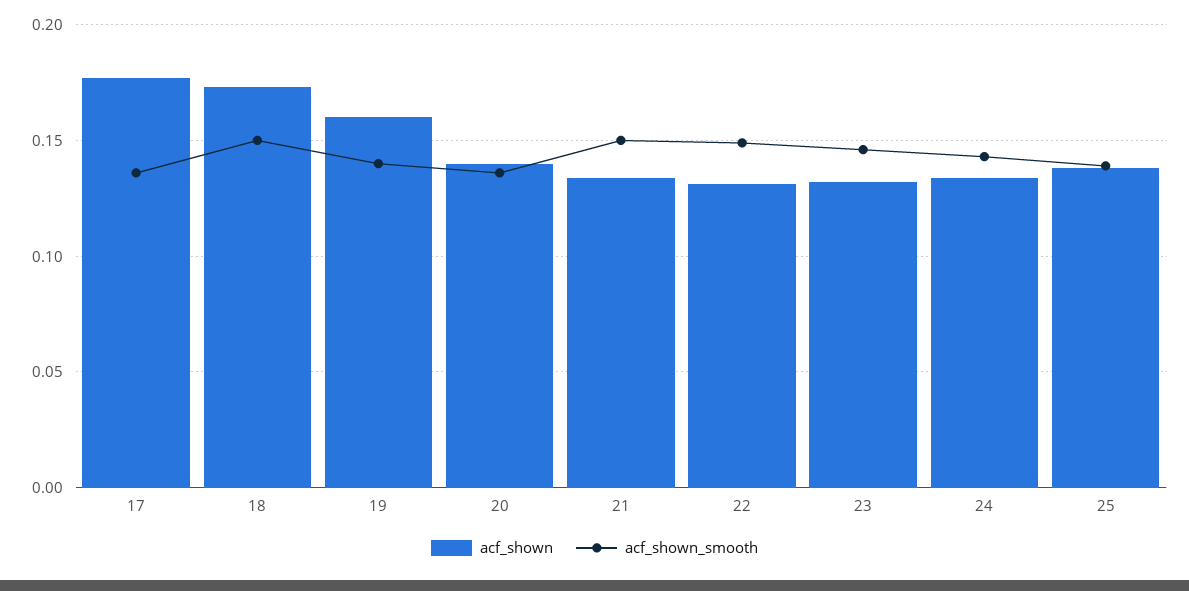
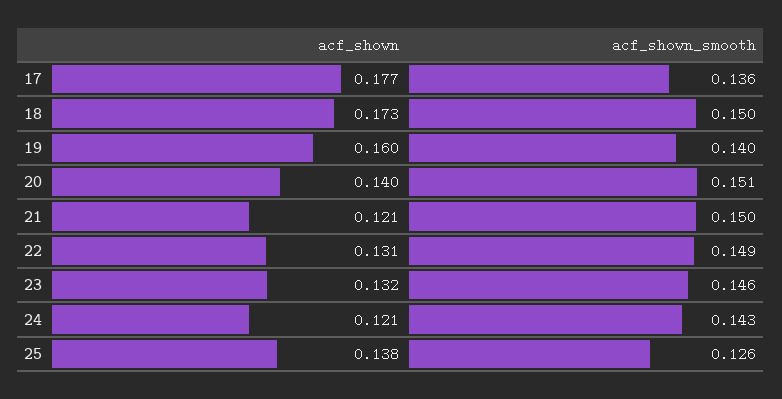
  {
    "acf_shown": {
      "17": 0.177,
      "18": 0.173,
      "19": 0.16,
      "20": 0.14,
-     "21": 0.135,
+     "21": 0.121,
      "22": 0.131,
      "23": 0.132,
-     "24": 0.135,
+     "24": 0.121,
      "25": 0.138
    },
    "acf_shown_smooth": {
      "17": 0.136,
      "18": 0.15,
      "19": 0.14,
-     "20": 0.135,
+     "20": 0.151,
      "21": 0.15,
      "22": 0.149,
      "23": 0.146,
      "24": 0.143,
-     "25": 0.14
+     "25": 0.126
    }
  }

